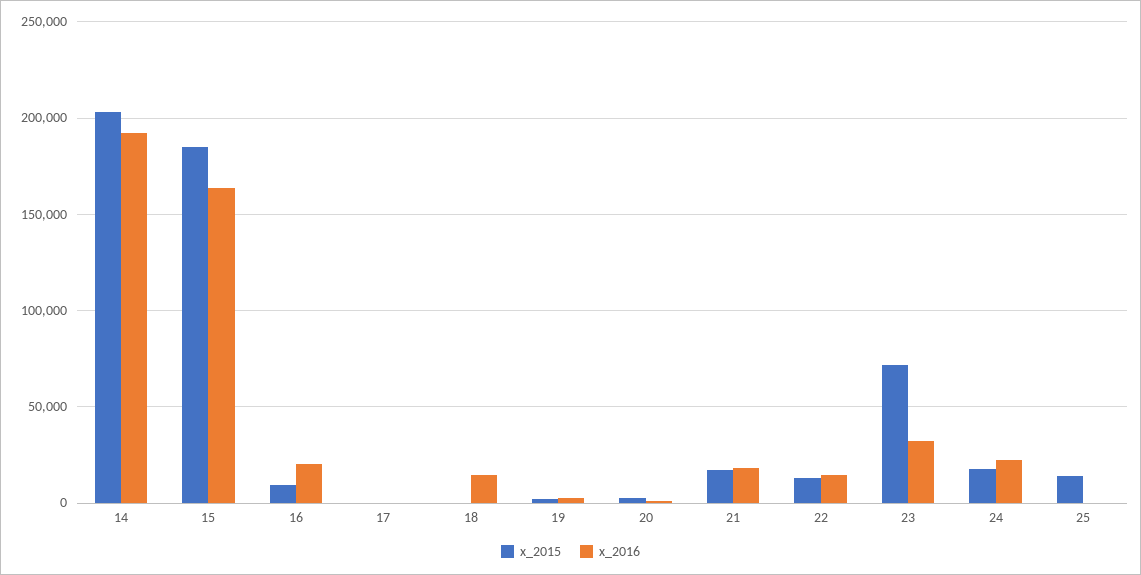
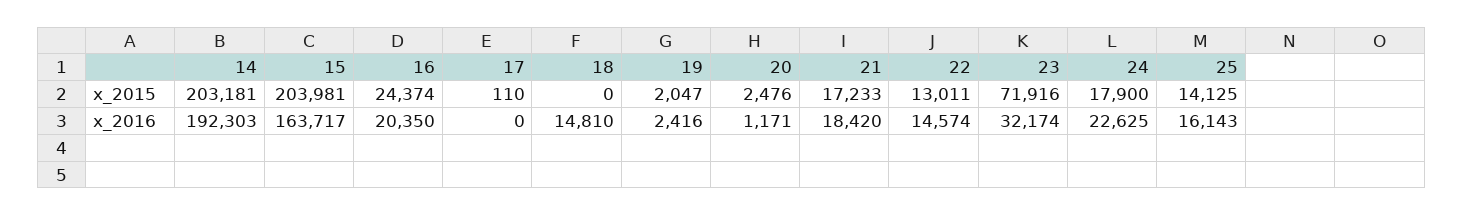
  {
    "x_2015": {
      "14": 203181,
-     "15": 185000,
+     "15": 203981,
-     "16": 10000,
+     "16": 24374,
      "17": 110,
      "18": 0,
      "19": 2047,
      "20": 2476,
      "21": 17233,
      "22": 13011,
      "23": 71916,
      "24": 17900,
      "25": 14125
    },
    "x_2016": {
      "14": 192303,
      "15": 163717,
      "16": 20350,
      "17": 0,
      "18": 14810,
      "19": 2416,
      "20": 1171,
      "21": 18420,
      "22": 14574,
      "23": 32174,
      "24": 22625,
-     "25": 0
+     "25": 16143
    }
  }

